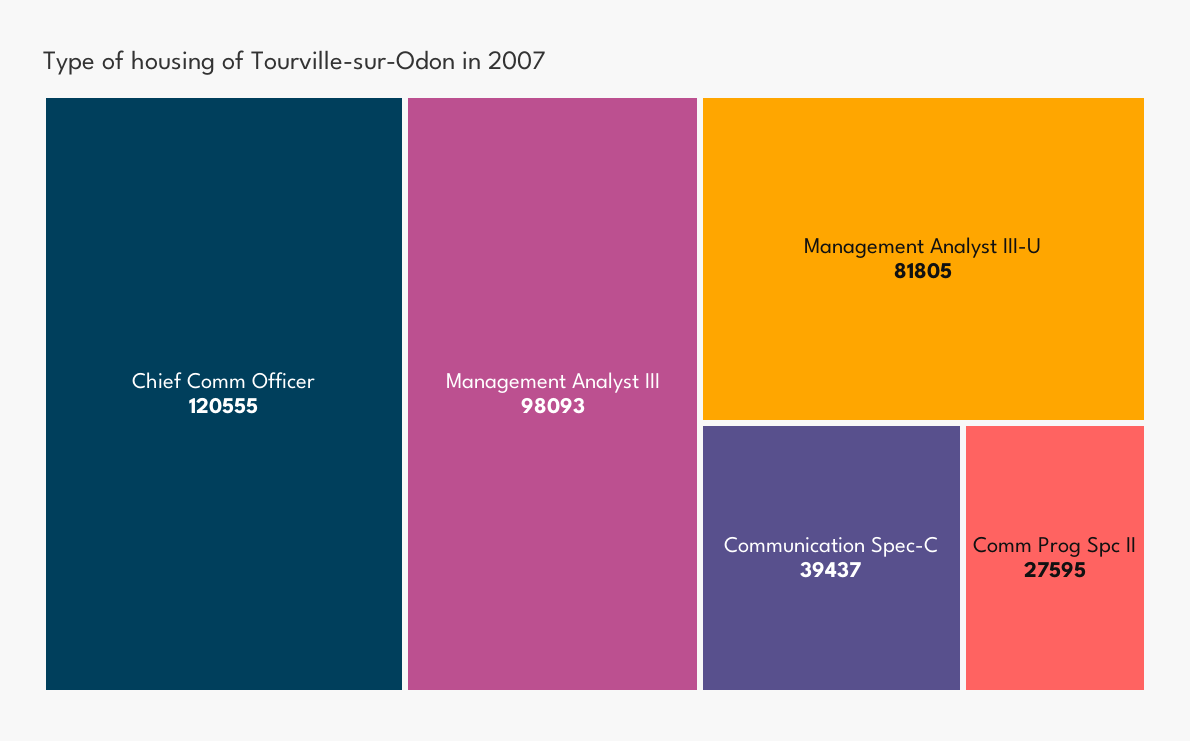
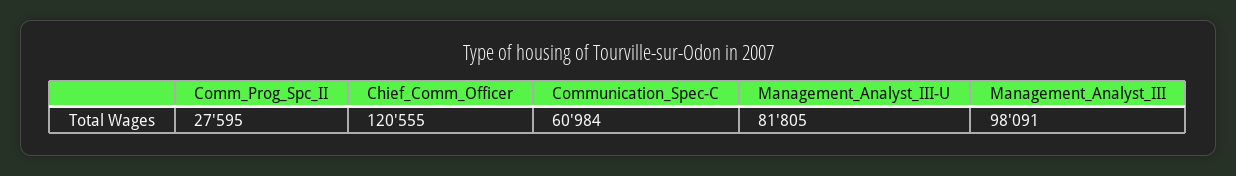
  {
    "Chief Comm Officer": 120555,
-   "Management Analyst III": 98093,
+   "Management Analyst III": 98091,
    "Management Analyst III-U": 81805,
-   "Communication Spec-C": 39437,
+   "Communication Spec-C": 60984,
    "Comm Prog Spc II": 27595
  }

